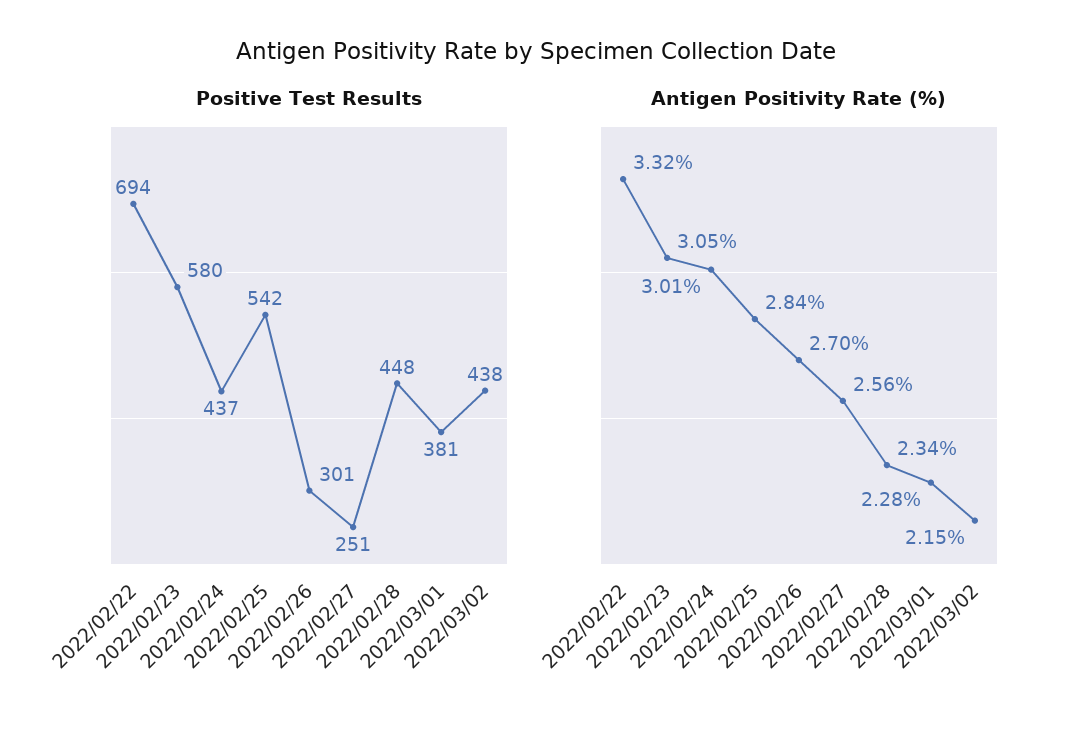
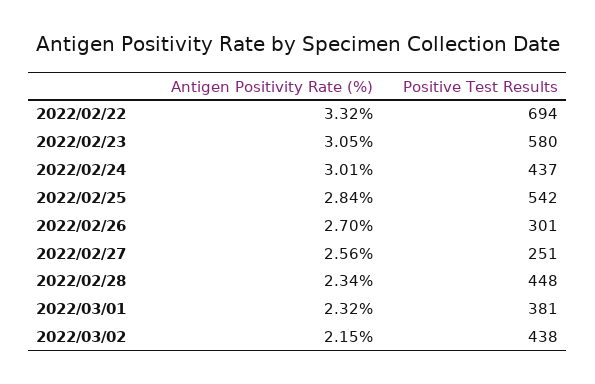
  {
    "Positive Test Results": {
      "2022/02/22": 694,
      "2022/02/23": 580,
      "2022/02/24": 437,
      "2022/02/25": 542,
      "2022/02/26": 301,
      "2022/02/27": 251,
      "2022/02/28": 448,
      "2022/03/01": 381,
      "2022/03/02": 438
    },
    "Antigen Positivity Rate (%)": {
      "2022/02/22": 3.32,
      "2022/02/23": 3.05,
      "2022/02/24": 3.01,
      "2022/02/25": 2.84,
      "2022/02/26": 2.7,
      "2022/02/27": 2.56,
      "2022/02/28": 2.34,
-     "2022/03/01": 2.28,
+     "2022/03/01": 2.32,
      "2022/03/02": 2.15
    }
  }

